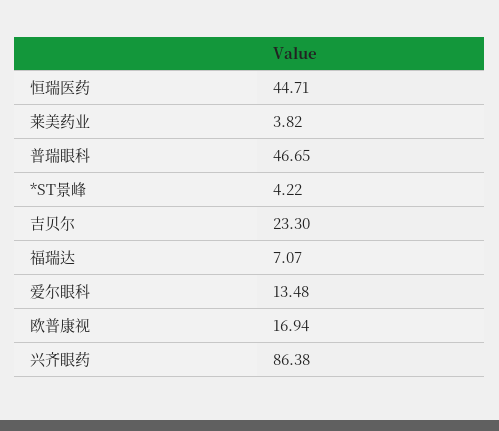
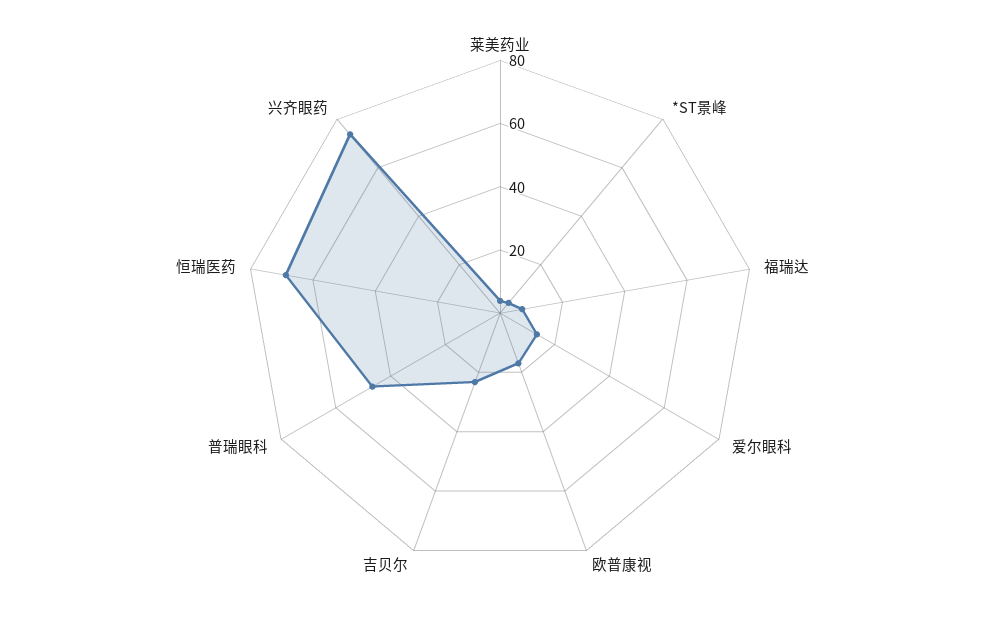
  {
-   "恒瑞医药": 44.71,
+   "恒瑞医药": 70,
    "莱美药业": 3.82,
    "普瑞眼科": 46.65,
    "*ST景峰": 4.22,
    "吉贝尔": 23.3,
    "福瑞达": 7.07,
    "爱尔眼科": 13.48,
    "欧普康视": 16.94,
-   "兴齐眼药": 86.38
+   "兴齐眼药": 75
  }

